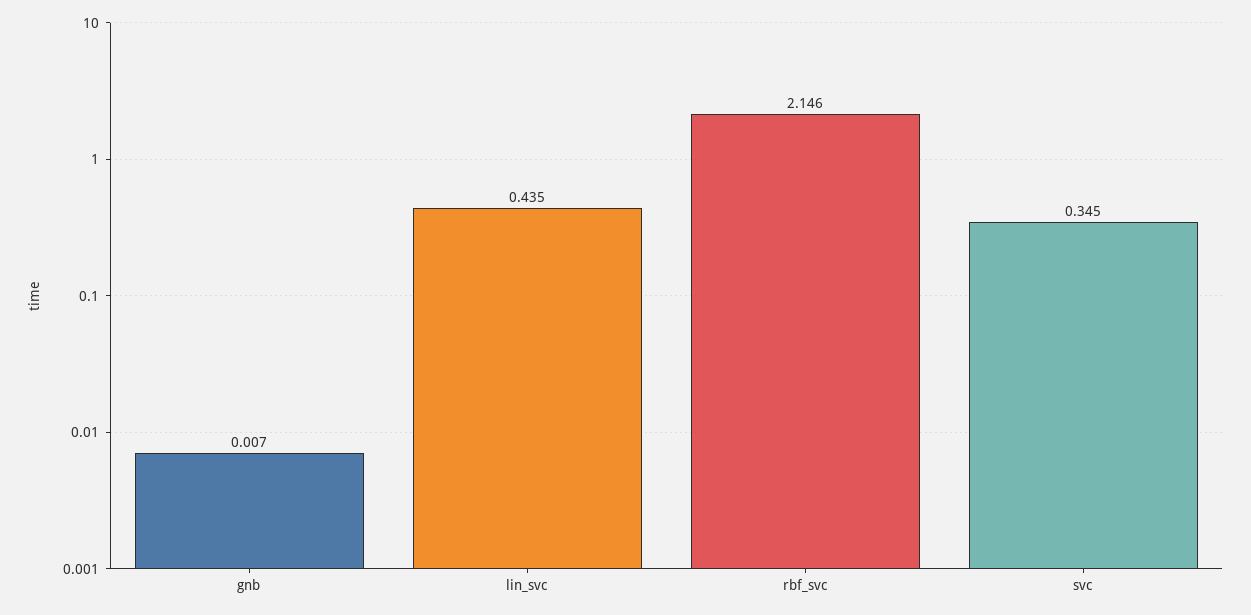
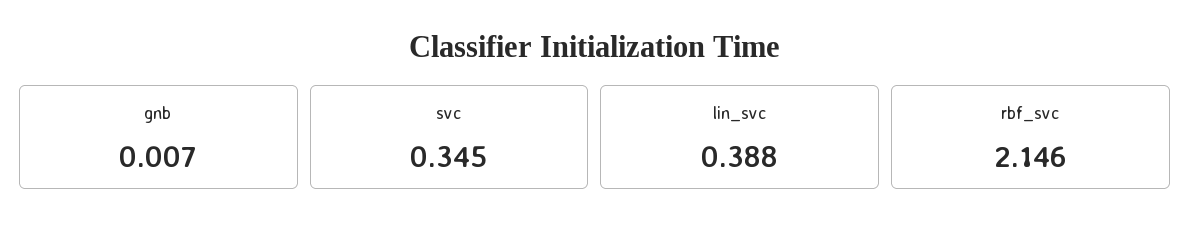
  {
    "gnb": 0.007,
-   "lin_svc": 0.435,
+   "lin_svc": 0.388,
    "rbf_svc": 2.146,
    "svc": 0.345
  }

